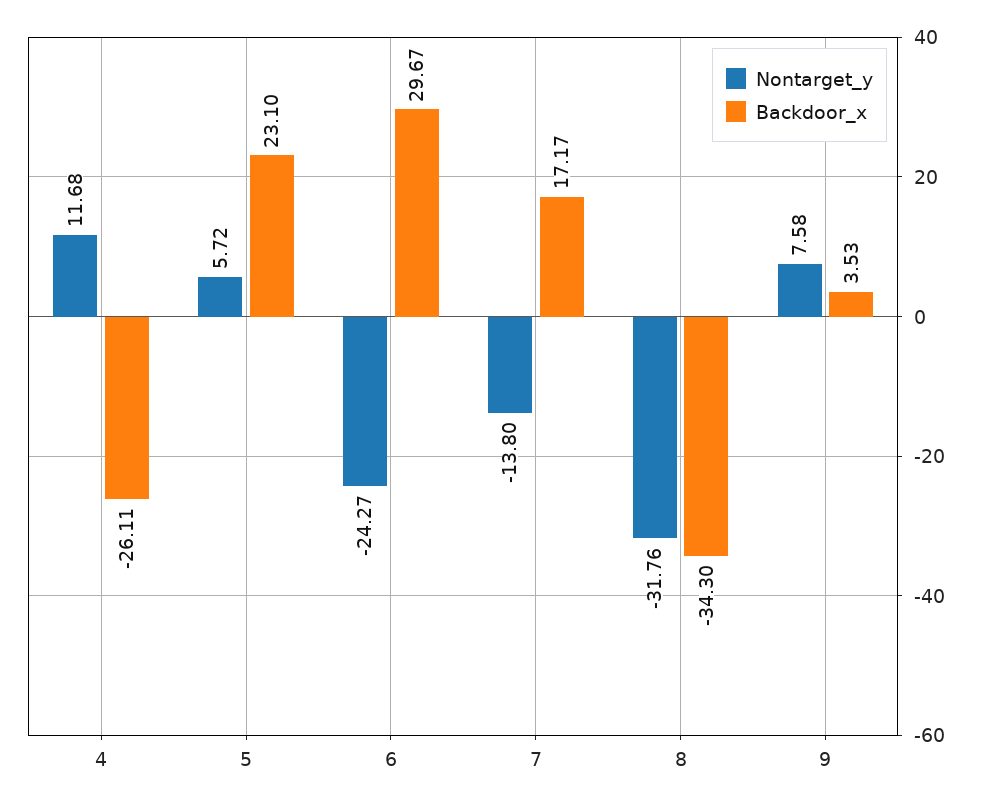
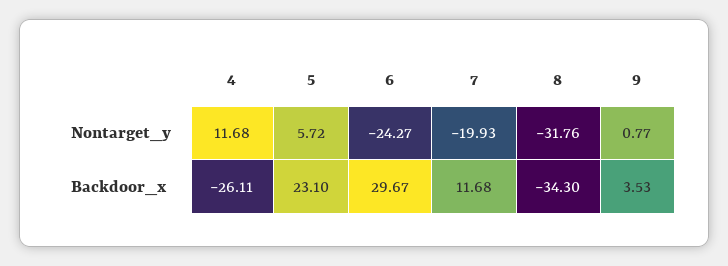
  {
    "Nontarget_y": {
      "4": 11.68,
      "5": 5.72,
      "6": -24.27,
-     "7": -13.8,
+     "7": -19.93,
      "8": -31.76,
-     "9": 7.58
+     "9": 0.77
    },
    "Backdoor_x": {
      "4": -26.11,
      "5": 23.1,
      "6": 29.67,
-     "7": 17.17,
+     "7": 11.68,
      "8": -34.3,
      "9": 3.53
    }
  }

